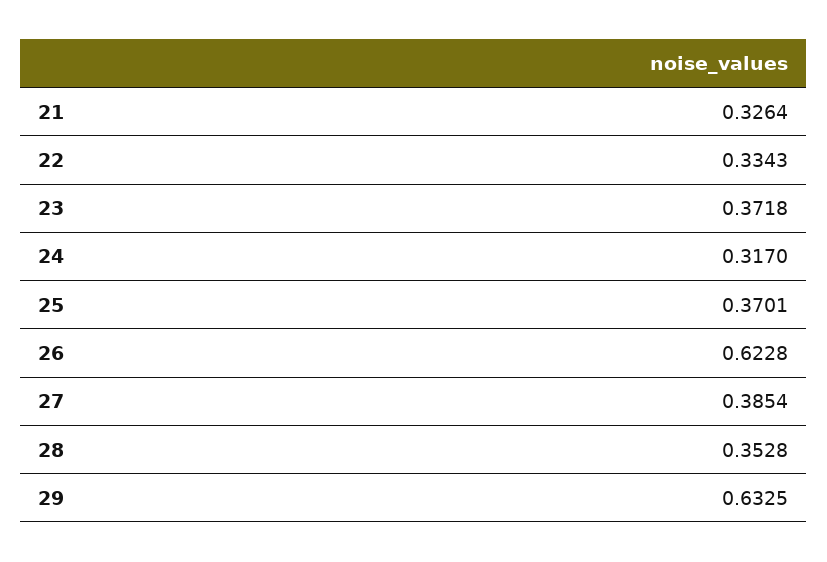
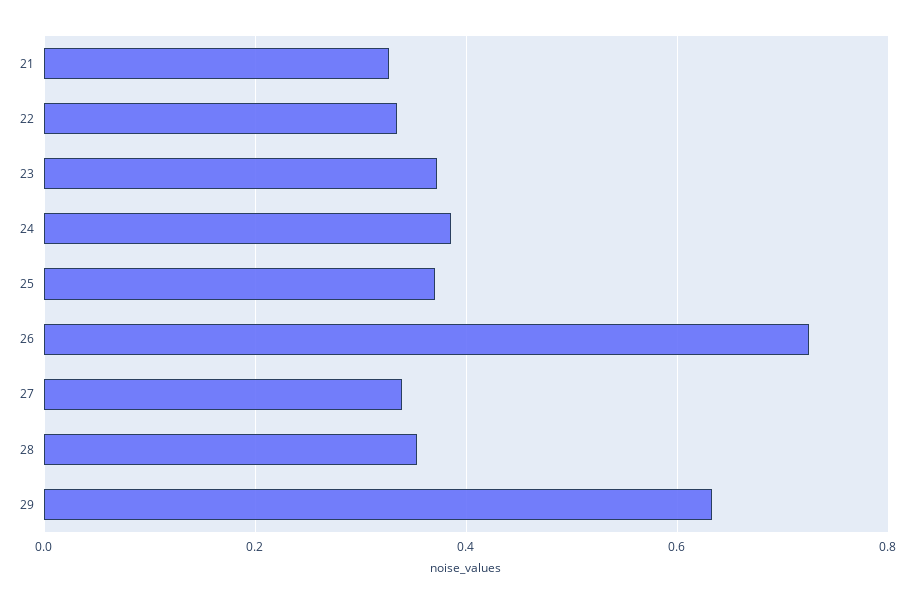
  {
    "21": 0.3264,
    "22": 0.3343,
    "23": 0.3718,
-   "24": 0.317,
+   "24": 0.38,
    "25": 0.3701,
-   "26": 0.6228,
+   "26": 0.72,
-   "27": 0.3854,
+   "27": 0.34,
    "28": 0.3528,
    "29": 0.6325
  }

